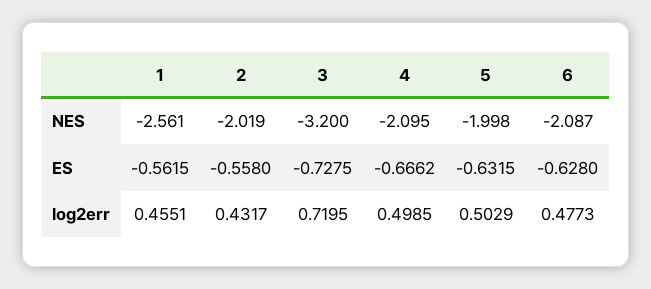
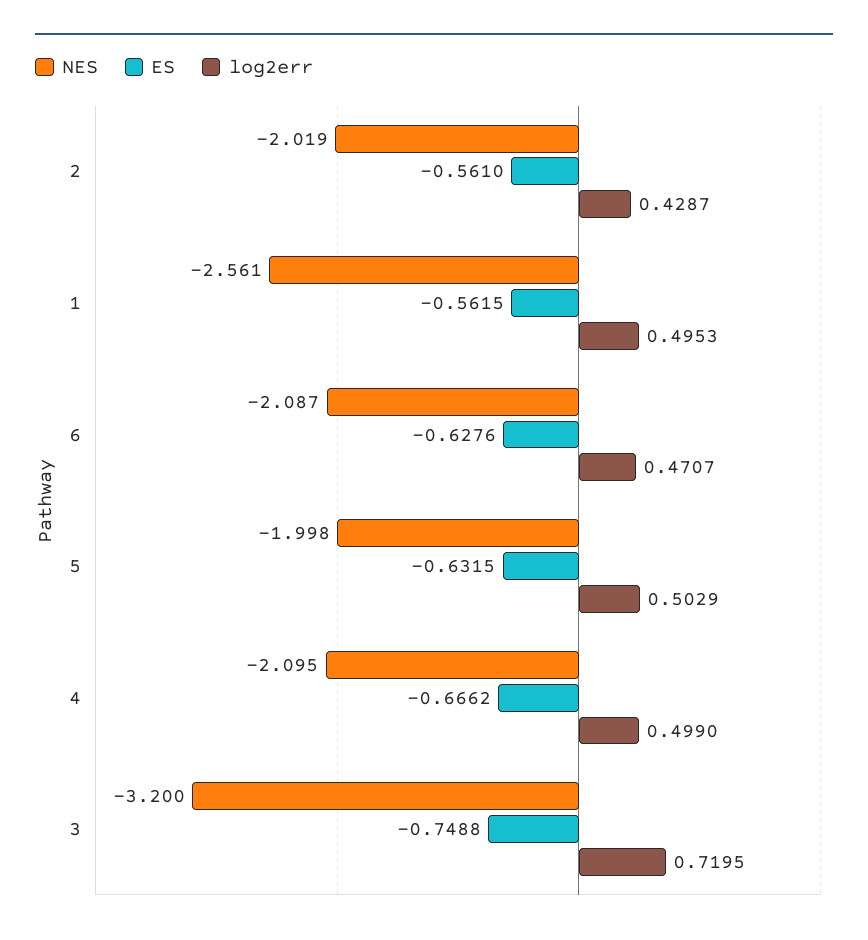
  {
    "NES": {
      "1": -2.561,
      "2": -2.019,
      "3": -3.2,
      "4": -2.095,
      "5": -1.998,
      "6": -2.087
    },
    "ES": {
      "1": -0.5615,
-     "2": -0.558,
+     "2": -0.561,
-     "3": -0.7275,
+     "3": -0.7488,
      "4": -0.6662,
      "5": -0.6315,
-     "6": -0.628
+     "6": -0.6276
    },
    "log2err": {
-     "1": 0.4551,
+     "1": 0.4953,
-     "2": 0.4317,
+     "2": 0.4287,
      "3": 0.7195,
-     "4": 0.4985,
+     "4": 0.499,
      "5": 0.5029,
-     "6": 0.4773
+     "6": 0.4707
    }
  }

